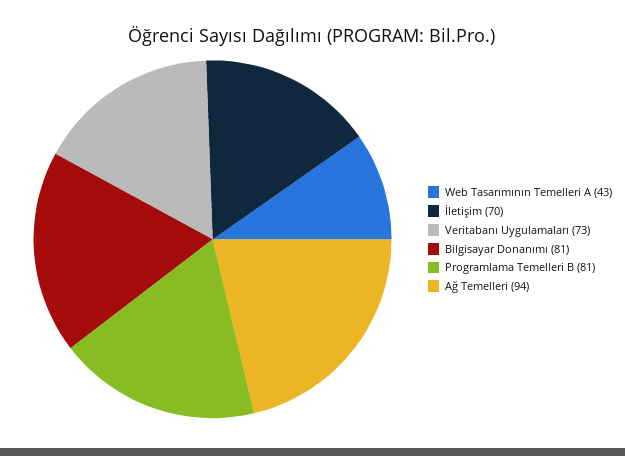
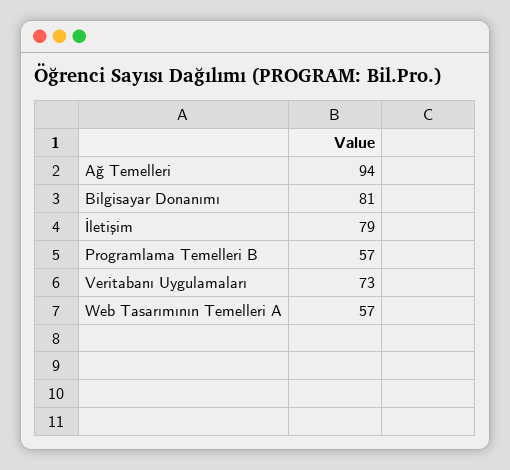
  {
-   "Web Tasarımının Temelleri A": 43,
+   "Web Tasarımının Temelleri A": 57,
-   "İletişim": 70,
+   "İletişim": 79,
    "Veritabanı Uygulamaları": 73,
    "Bilgisayar Donanımı": 81,
-   "Programlama Temelleri B": 81,
+   "Programlama Temelleri B": 57,
    "Ağ Temelleri": 94
  }

